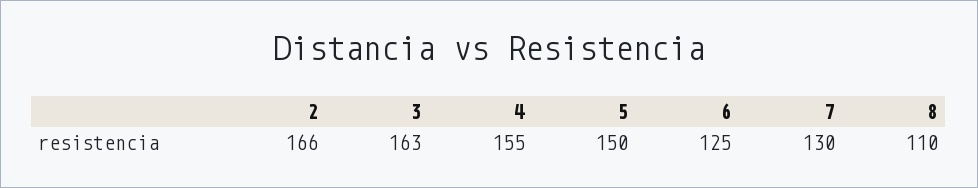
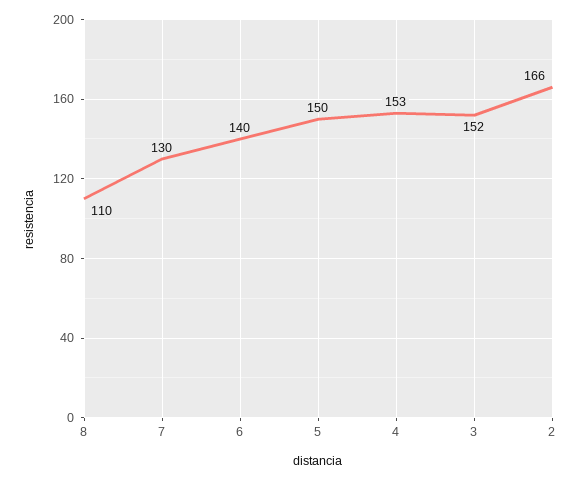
  {
    "2": 166,
-   "3": 163,
+   "3": 152,
-   "4": 155,
+   "4": 153,
    "5": 150,
-   "6": 125,
+   "6": 140,
    "7": 130,
    "8": 110
  }

